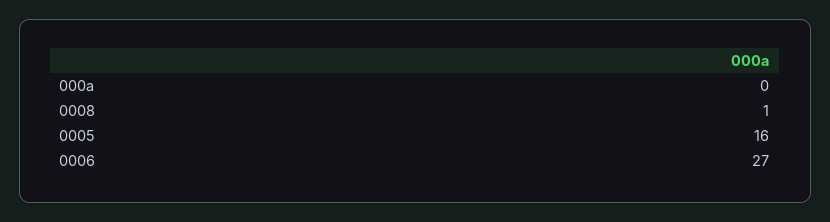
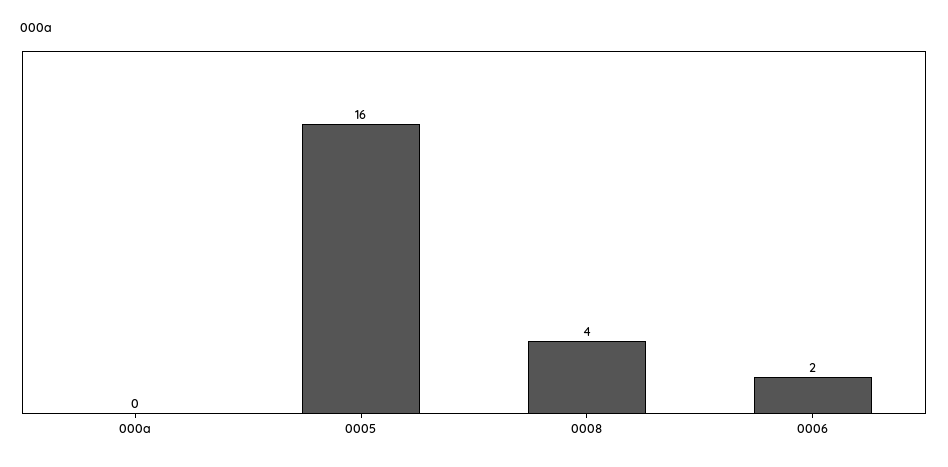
  {
    "000a": 0,
-   "0008": 1,
+   "0008": 4,
    "0005": 16,
-   "0006": 27
+   "0006": 2
  }

